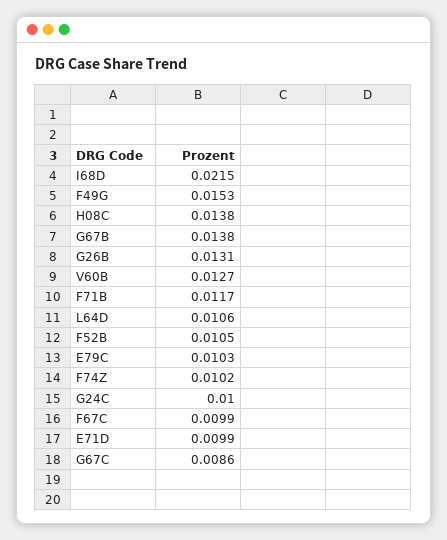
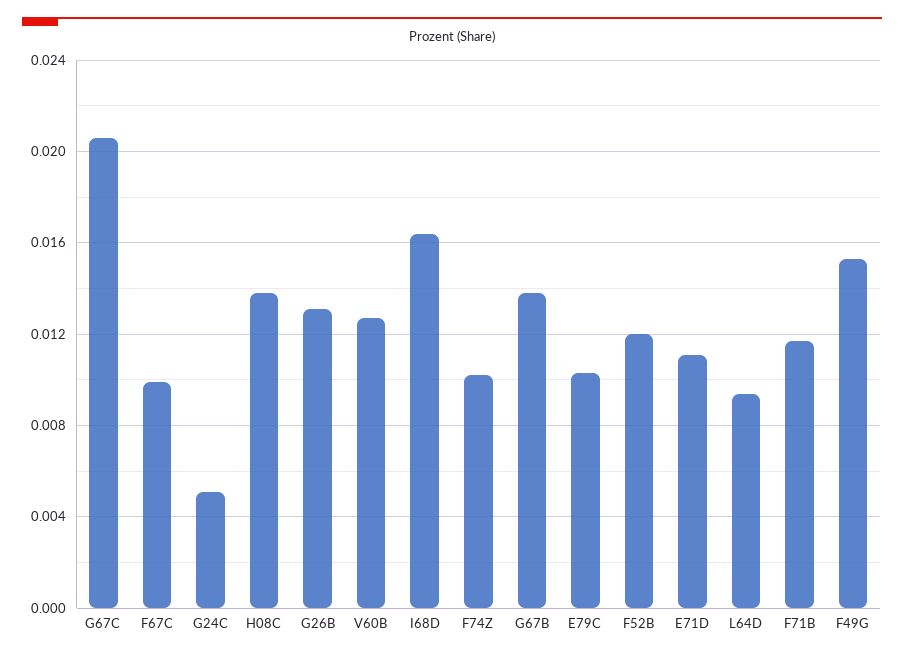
  {
-   "I68D": 0.0215,
+   "I68D": 0.0165,
    "F49G": 0.0153,
    "H08C": 0.0138,
    "G67B": 0.0138,
    "G26B": 0.0131,
    "V60B": 0.0127,
    "F71B": 0.0117,
-   "L64D": 0.0106,
+   "L64D": 0.0095,
-   "F52B": 0.0105,
+   "F52B": 0.012,
    "E79C": 0.0103,
    "F74Z": 0.0102,
-   "G24C": 0.01,
+   "G24C": 0.005,
    "F67C": 0.0099,
-   "E71D": 0.0099,
+   "E71D": 0.011,
-   "G67C": 0.0086
+   "G67C": 0.0205
  }

